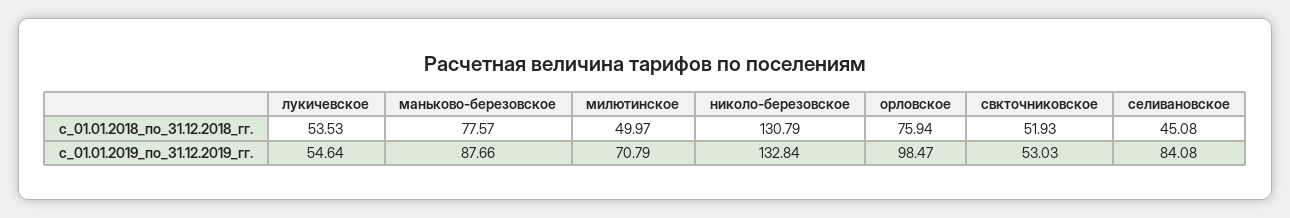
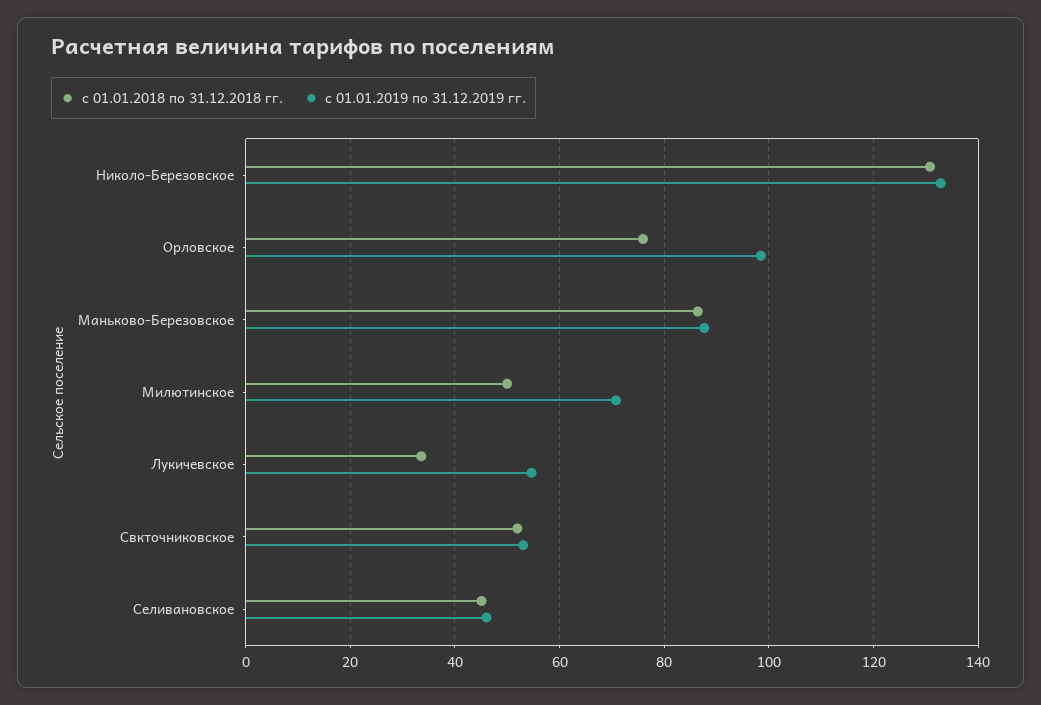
  {
    "с_01.01.2018_по_31.12.2018_гг.": {
-     "лукичевское": 53.53,
+     "лукичевское": 34,
-     "маньково-березовское": 77.57,
+     "маньково-березовское": 86,
      "милютинское": 49.97,
      "николо-березовское": 130.79,
      "орловское": 75.94,
      "свкточниковское": 51.93,
      "селивановское": 45.08
    },
    "с_01.01.2019_по_31.12.2019_гг.": {
      "лукичевское": 54.64,
      "маньково-березовское": 87.66,
      "милютинское": 70.79,
      "николо-березовское": 132.84,
      "орловское": 98.47,
      "свкточниковское": 53.03,
-     "селивановское": 84.08
+     "селивановское": 46
    }
  }

